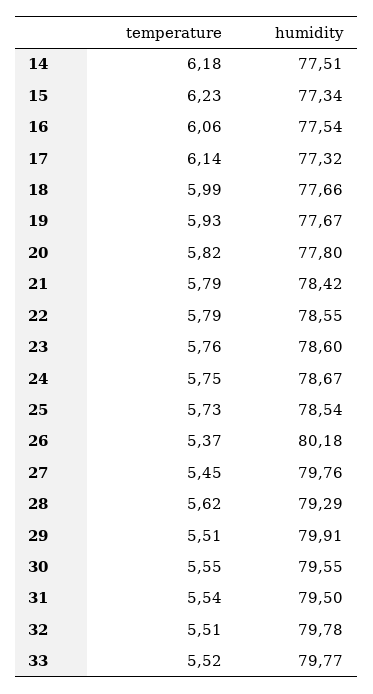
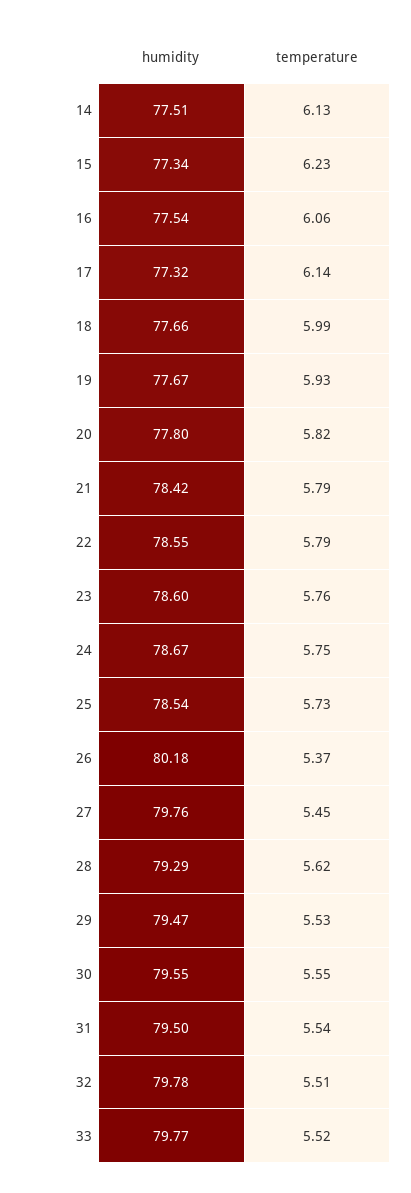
  {
    "temperature": {
-     "14": 6.18,
+     "14": 6.13,
      "15": 6.23,
      "16": 6.06,
      "17": 6.14,
      "18": 5.99,
      "19": 5.93,
      "20": 5.82,
      "21": 5.79,
      "22": 5.79,
      "23": 5.76,
      "24": 5.75,
      "25": 5.73,
      "26": 5.37,
      "27": 5.45,
      "28": 5.62,
-     "29": 5.51,
+     "29": 5.53,
      "30": 5.55,
      "31": 5.54,
      "32": 5.51,
      "33": 5.52
    },
    "humidity": {
      "14": 77.51,
      "15": 77.34,
      "16": 77.54,
      "17": 77.32,
      "18": 77.66,
      "19": 77.67,
      "20": 77.8,
      "21": 78.42,
      "22": 78.55,
      "23": 78.6,
      "24": 78.67,
      "25": 78.54,
      "26": 80.18,
      "27": 79.76,
      "28": 79.29,
-     "29": 79.91,
+     "29": 79.47,
      "30": 79.55,
      "31": 79.5,
      "32": 79.78,
      "33": 79.77
    }
  }

